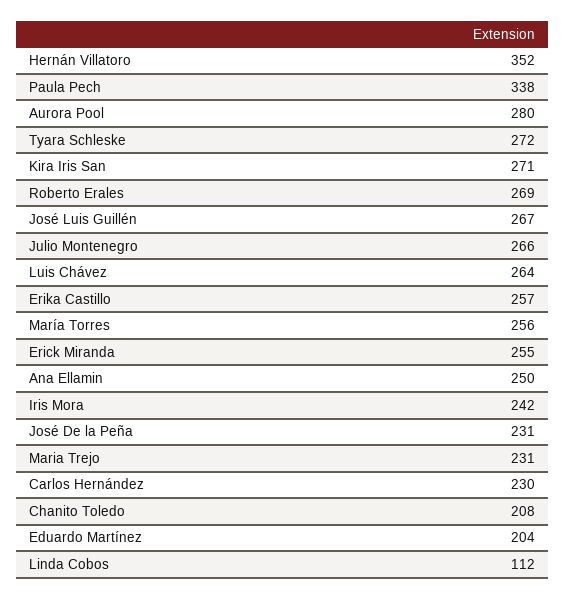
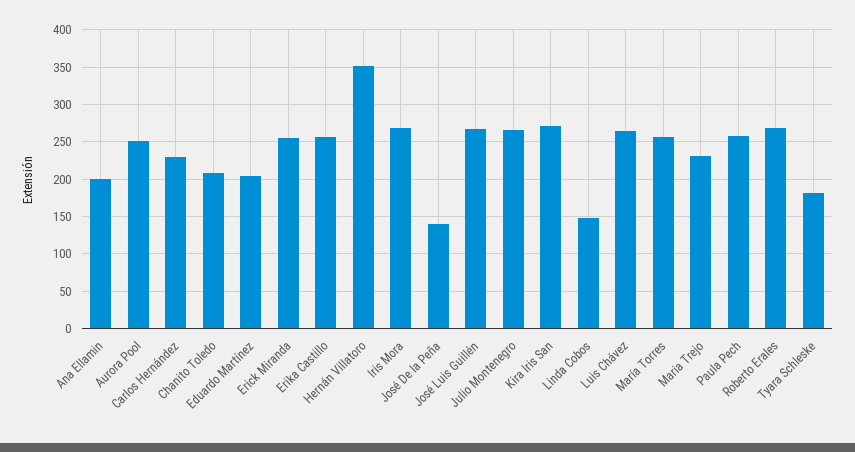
  {
    "Hernán Villatoro": 352,
-   "Paula Pech": 338,
+   "Paula Pech": 260,
-   "Aurora Pool": 280,
+   "Aurora Pool": 250,
-   "Tyara Schleske": 272,
+   "Tyara Schleske": 180,
    "Kira Iris San": 271,
    "Roberto Erales": 269,
    "José Luis Guillén": 267,
    "Julio Montenegro": 266,
    "Luis Chávez": 264,
    "Erika Castillo": 257,
    "María Torres": 256,
    "Erick Miranda": 255,
-   "Ana Ellamin": 250,
+   "Ana Ellamin": 200,
-   "Iris Mora": 242,
+   "Iris Mora": 270,
-   "José De la Peña": 231,
+   "José De la Peña": 140,
    "Maria Trejo": 231,
    "Carlos Hernández": 230,
    "Chanito Toledo": 208,
    "Eduardo Martínez": 204,
-   "Linda Cobos": 112
+   "Linda Cobos": 150
  }

